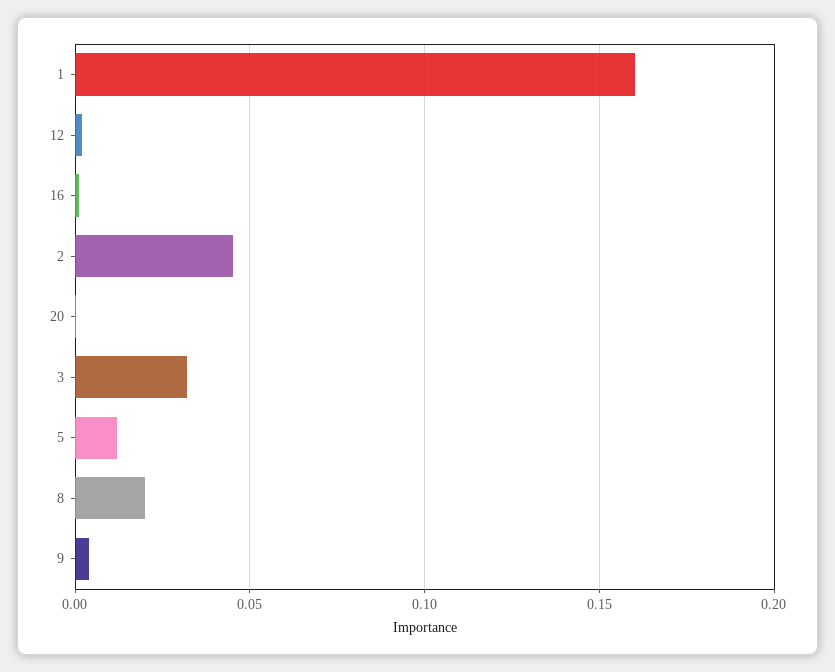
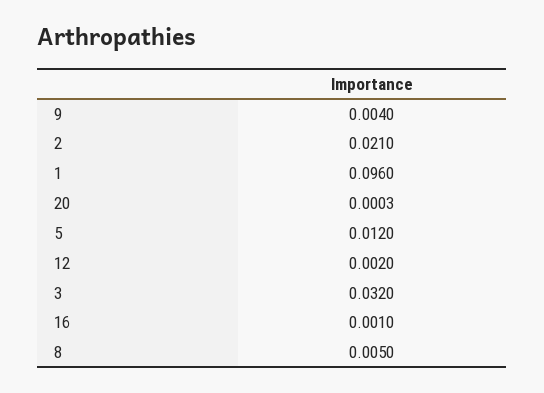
  {
-   "1": 0.16,
+   "1": 0.096,
    "12": 0.002,
    "16": 0.001,
-   "2": 0.045,
+   "2": 0.021,
    "20": 0.0003,
    "3": 0.032,
    "5": 0.012,
-   "8": 0.02,
+   "8": 0.005,
    "9": 0.004
  }

